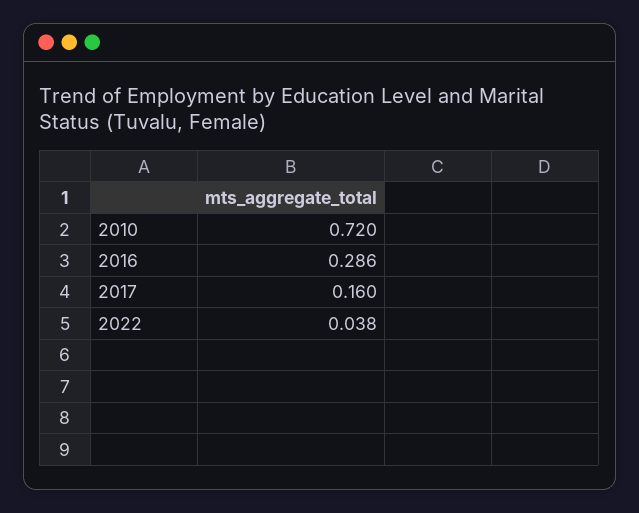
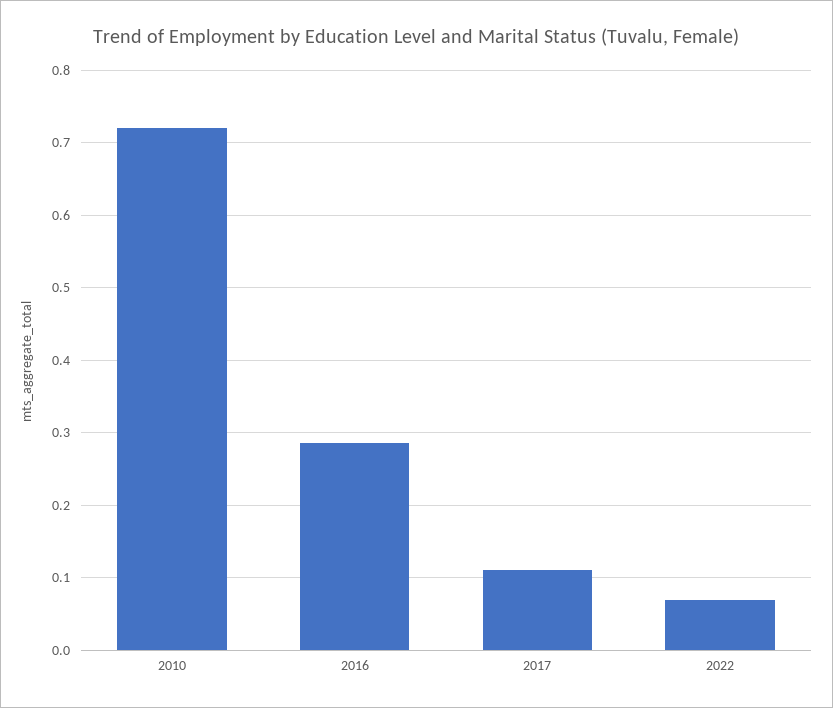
  {
    "2010": 0.72,
    "2016": 0.286,
-   "2017": 0.16,
+   "2017": 0.11,
-   "2022": 0.038
+   "2022": 0.07
  }

